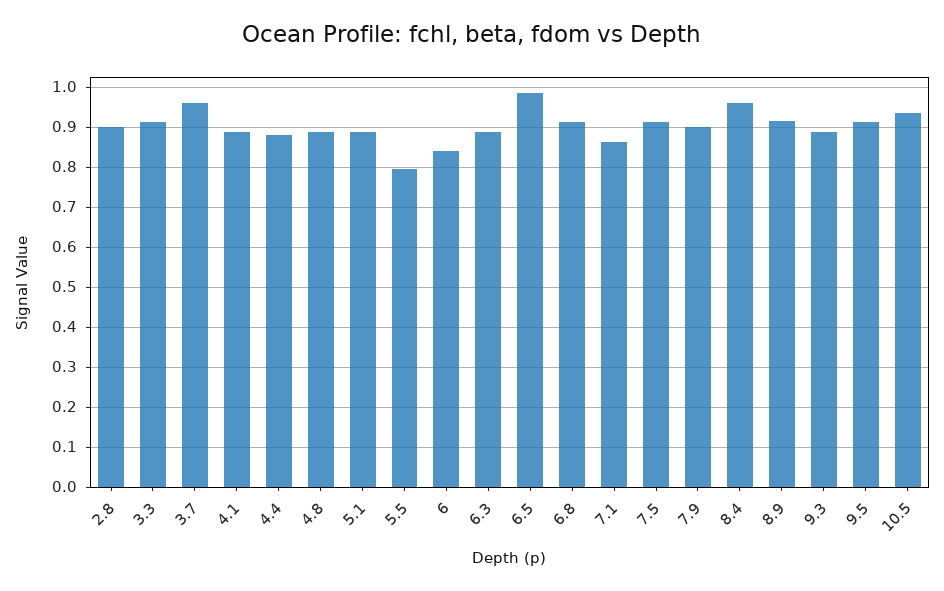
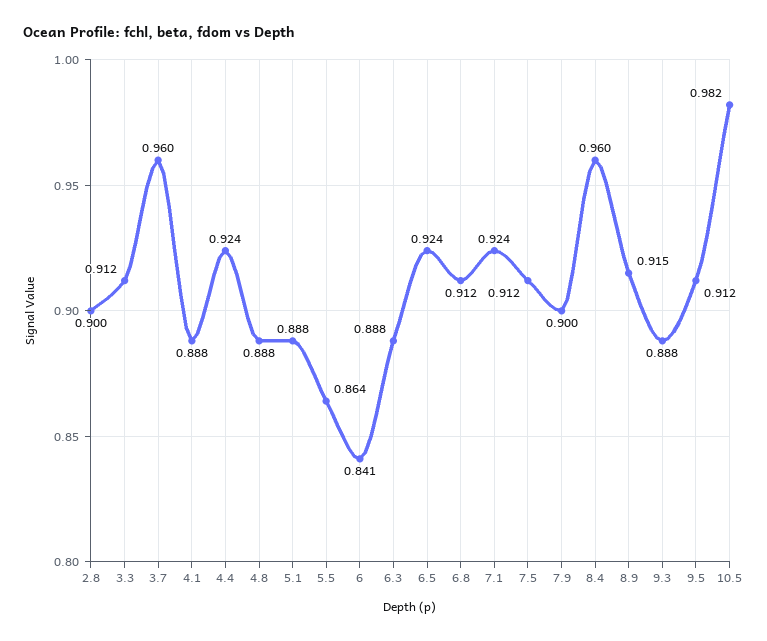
  {
    "2.8": 0.9,
    "3.3": 0.912,
    "3.7": 0.96,
    "4.1": 0.888,
-   "4.4": 0.88,
+   "4.4": 0.924,
    "4.8": 0.888,
    "5.1": 0.888,
-   "5.5": 0.8,
+   "5.5": 0.864,
    "6": 0.841,
    "6.3": 0.888,
-   "6.5": 0.98,
+   "6.5": 0.924,
    "6.8": 0.912,
-   "7.1": 0.86,
+   "7.1": 0.924,
    "7.5": 0.912,
    "7.9": 0.9,
    "8.4": 0.96,
    "8.9": 0.915,
    "9.3": 0.888,
    "9.5": 0.912,
-   "10.5": 0.94
+   "10.5": 0.982
  }

